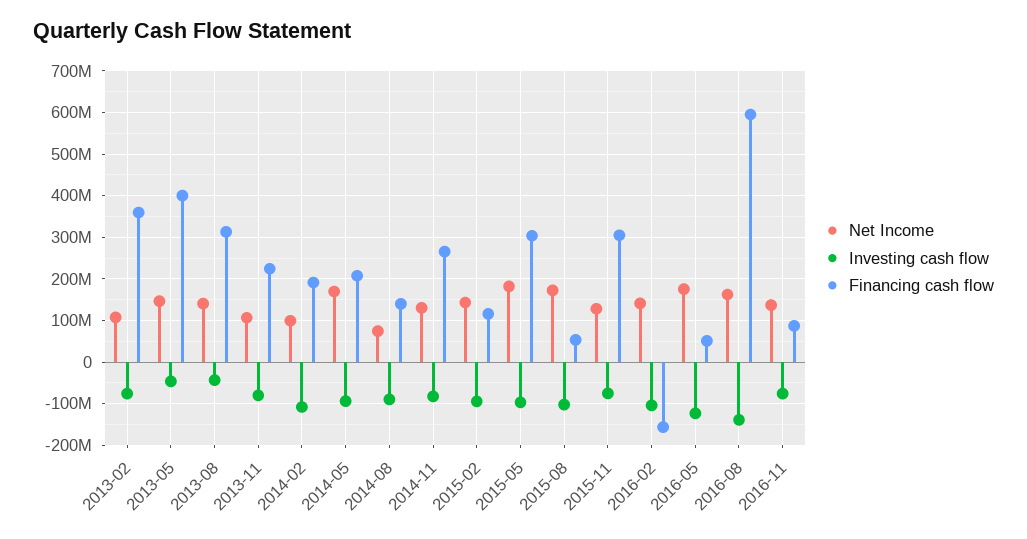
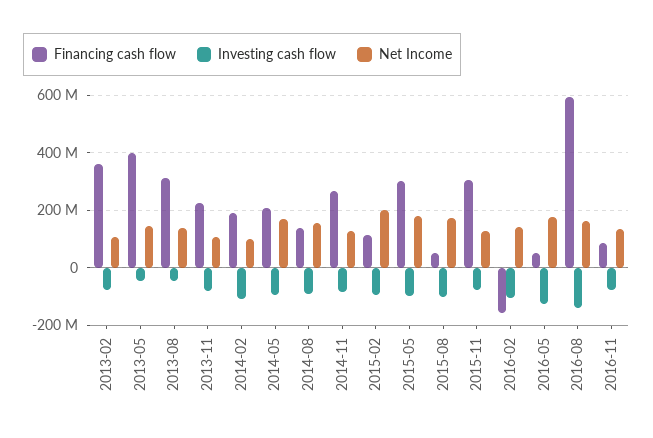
  {
    "Net Income": {
      "2013-02": 100000000,
      "2013-05": 140000000,
      "2013-08": 140000000,
      "2013-11": 100000000,
      "2014-02": 100000000,
      "2014-05": 160000000,
-     "2014-08": 80000000,
+     "2014-08": 150000000,
      "2014-11": 140000000,
-     "2015-02": 140000000,
+     "2015-02": 200000000,
      "2015-05": 180000000,
      "2015-08": 180000000,
      "2015-11": 120000000,
      "2016-02": 140000000,
      "2016-05": 180000000,
      "2016-08": 160000000,
      "2016-11": 140000000
    },
    "Investing cash flow": {
      "2013-02": -80000000,
      "2013-05": -40000000,
      "2013-08": -40000000,
      "2013-11": -80000000,
      "2014-02": -100000000,
      "2014-05": -100000000,
      "2014-08": -80000000,
      "2014-11": -80000000,
      "2015-02": -100000000,
      "2015-05": -100000000,
      "2015-08": -100000000,
      "2015-11": -80000000,
      "2016-02": -100000000,
      "2016-05": -120000000,
      "2016-08": -140000000,
      "2016-11": -80000000
    },
    "Financing cash flow": {
      "2013-02": 360000000,
      "2013-05": 400000000,
      "2013-08": 320000000,
      "2013-11": 220000000,
      "2014-02": 200000000,
      "2014-05": 200000000,
      "2014-08": 140000000,
      "2014-11": 260000000,
      "2015-02": 120000000,
      "2015-05": 300000000,
      "2015-08": 60000000,
      "2015-11": 300000000,
      "2016-02": -160000000,
      "2016-05": 60000000,
      "2016-08": 600000000,
      "2016-11": 80000000
    }
  }

